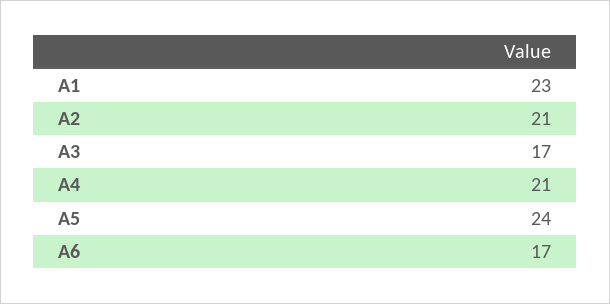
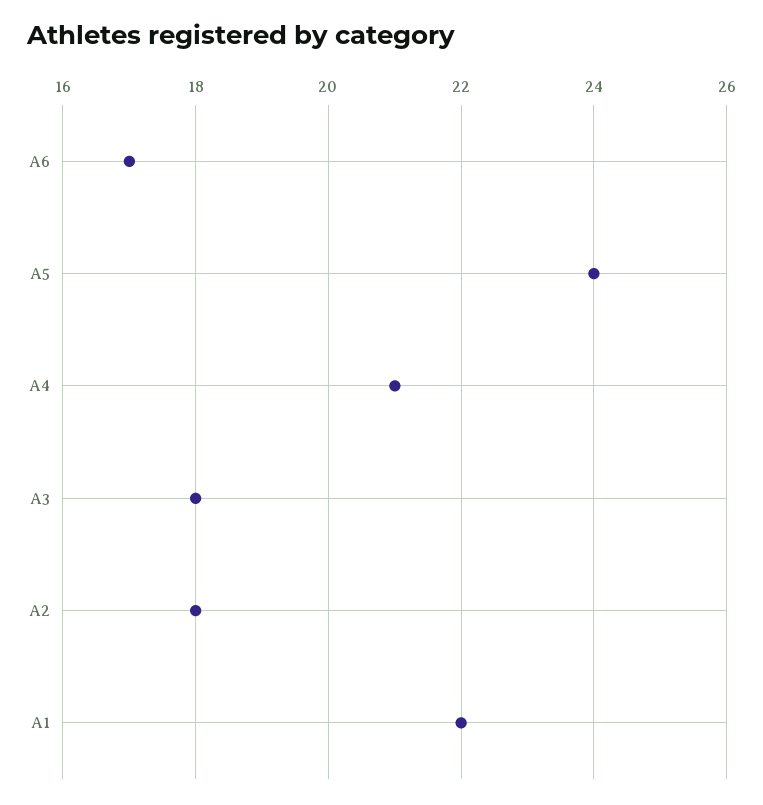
  {
-   "A1": 23,
+   "A1": 22,
-   "A2": 21,
+   "A2": 18,
-   "A3": 17,
+   "A3": 18,
    "A4": 21,
    "A5": 24,
    "A6": 17
  }

